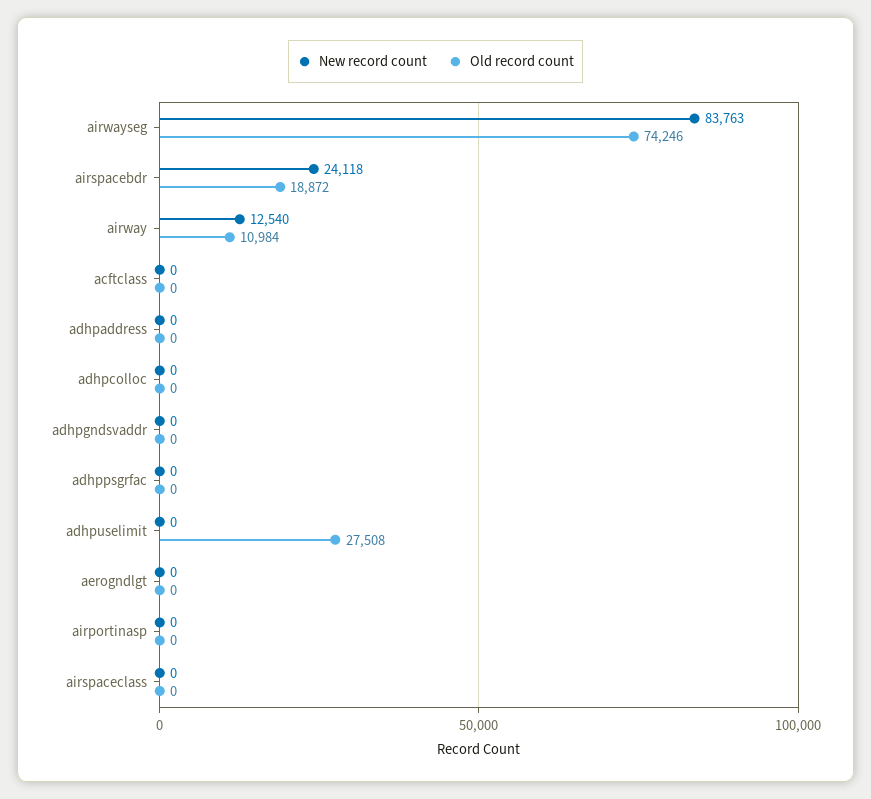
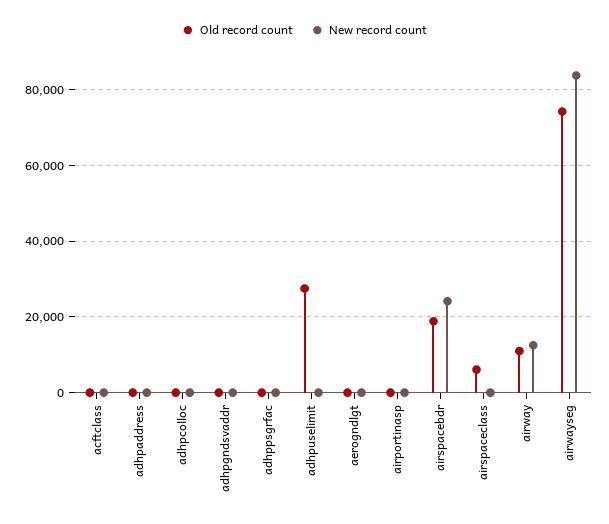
  {
    "New record count": {
      "airwayseg": 83763,
      "airspacebdr": 24118,
      "airway": 12540,
      "acftclass": 0,
      "adhpaddress": 0,
      "adhpcolloc": 0,
      "adhpgndsvaddr": 0,
      "adhppsgrfac": 0,
      "adhpuselimit": 0,
      "aerogndlgt": 0,
      "airportinasp": 0,
      "airspaceclass": 0
    },
    "Old record count": {
      "airwayseg": 74246,
      "airspacebdr": 18872,
      "airway": 10984,
      "acftclass": 0,
      "adhpaddress": 0,
      "adhpcolloc": 0,
      "adhpgndsvaddr": 0,
      "adhppsgrfac": 0,
      "adhpuselimit": 27508,
      "aerogndlgt": 0,
      "airportinasp": 0,
-     "airspaceclass": 0
+     "airspaceclass": 6000
    }
  }

